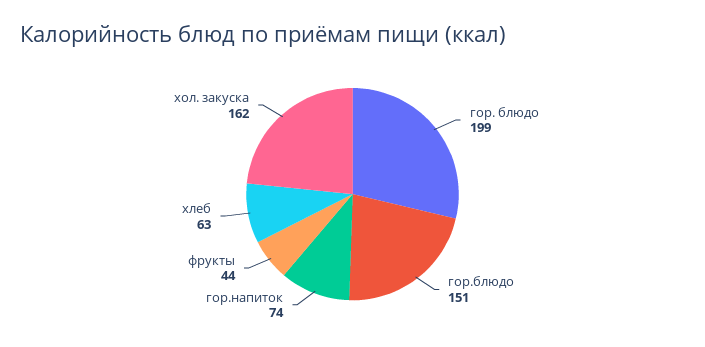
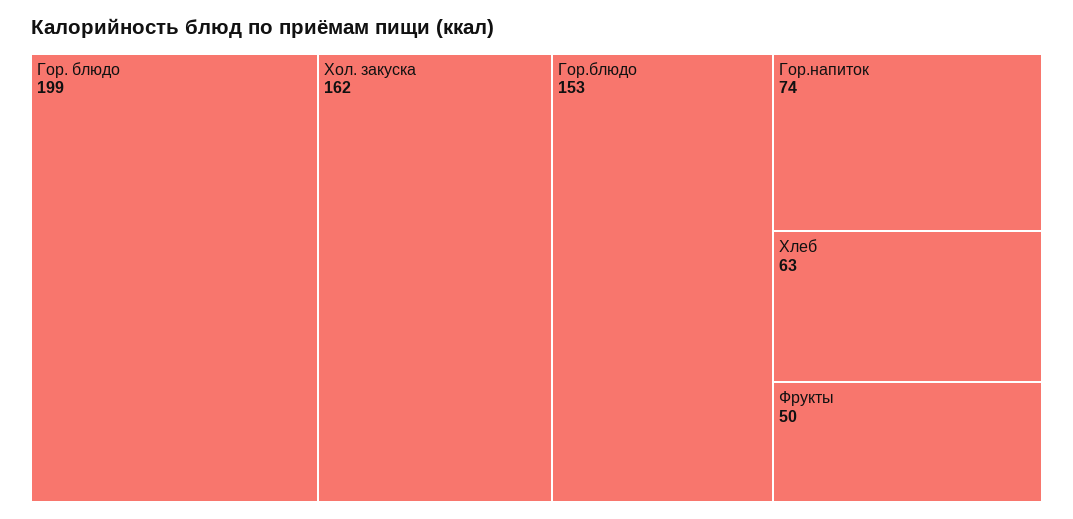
  {
    "гор. блюдо": 199,
-   "гор.блюдо": 151,
+   "гор.блюдо": 153,
    "гор.напиток": 74,
-   "фрукты": 44,
+   "фрукты": 50,
    "хлеб": 63,
    "хол. закуска": 162
  }

